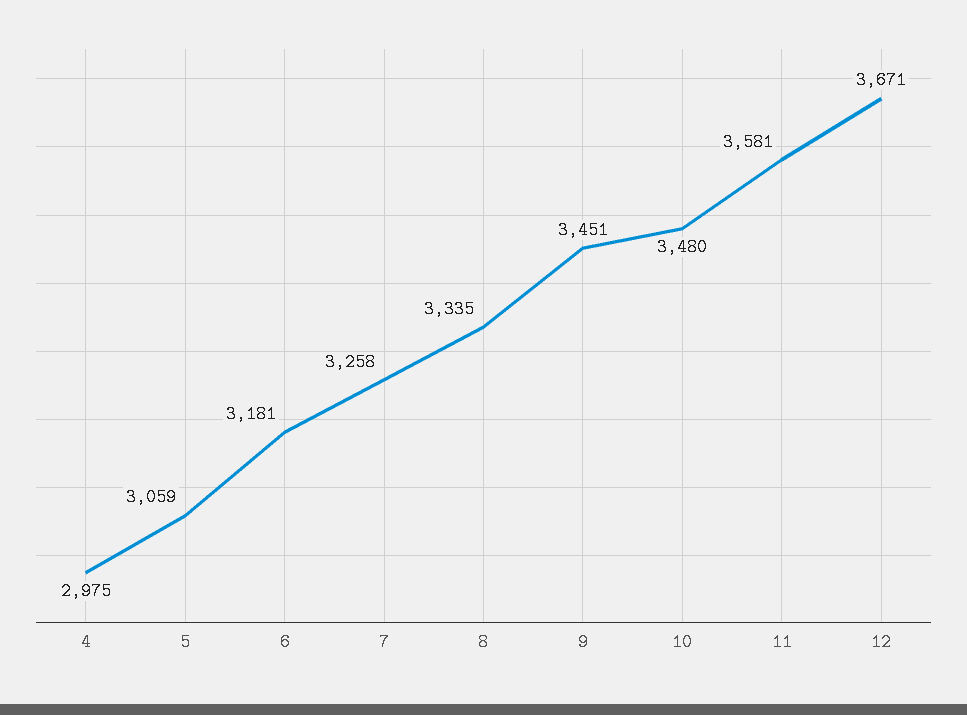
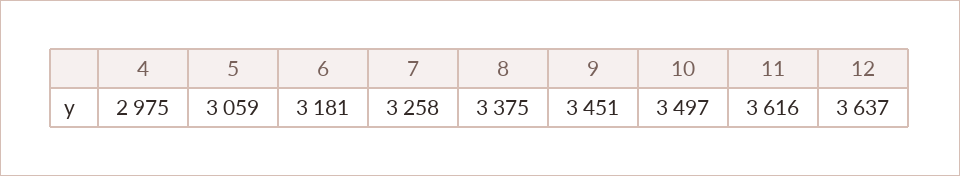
  {
    "4": 2975,
    "5": 3059,
    "6": 3181,
    "7": 3258,
-   "8": 3335,
+   "8": 3375,
    "9": 3451,
-   "10": 3480,
+   "10": 3497,
-   "11": 3581,
+   "11": 3616,
-   "12": 3671
+   "12": 3637
  }

